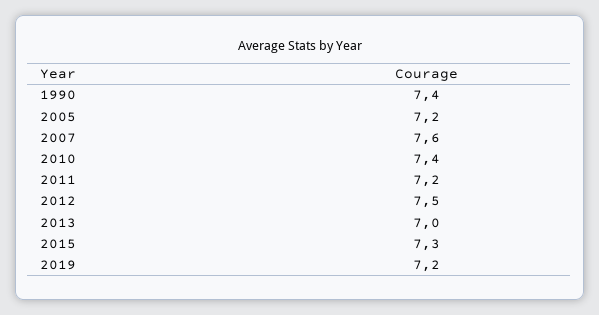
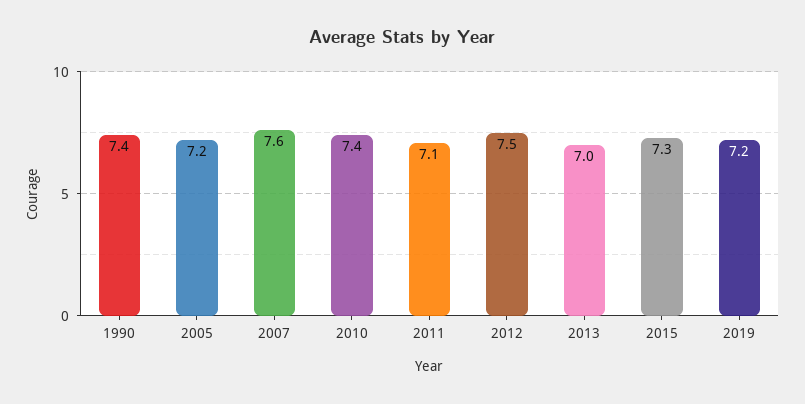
  {
    "1990": 7.4,
    "2005": 7.2,
    "2007": 7.6,
    "2010": 7.4,
-   "2011": 7.2,
+   "2011": 7.1,
    "2012": 7.5,
    "2013": 7,
    "2015": 7.3,
    "2019": 7.2
  }

